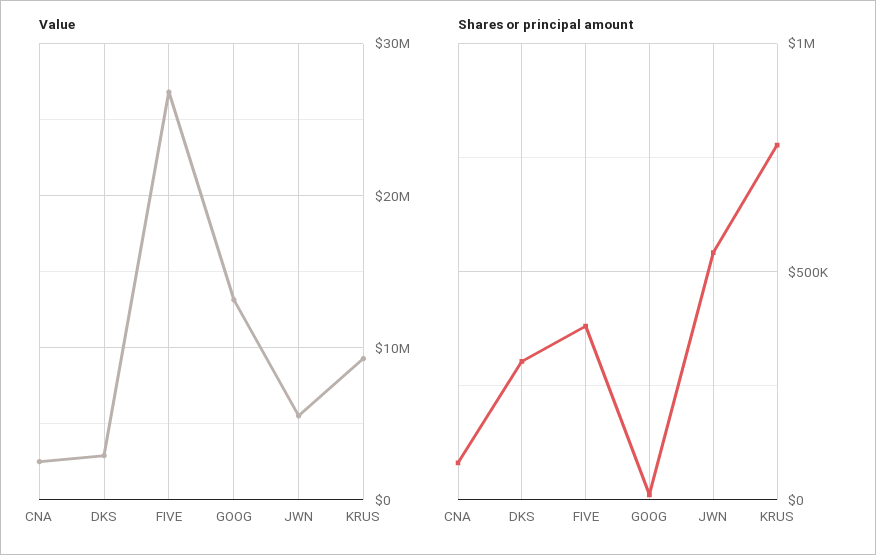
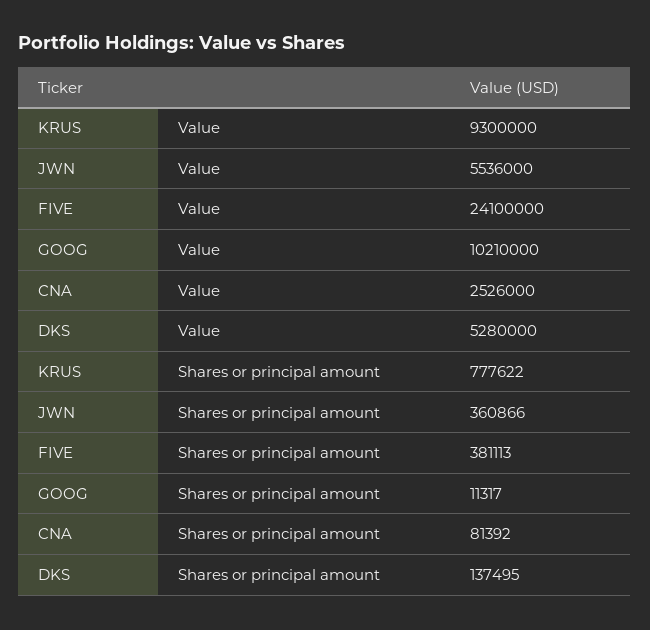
  {
    "Value": {
      "CNA": 2526000,
-     "DKS": 3000000,
+     "DKS": 5280000,
-     "FIVE": 27000000,
+     "FIVE": 24100000,
-     "GOOG": 13000000,
+     "GOOG": 10210000,
      "JWN": 5536000,
      "KRUS": 9300000
    },
    "Shares or principal amount": {
      "CNA": 81392,
-     "DKS": 300000,
+     "DKS": 137495,
      "FIVE": 381113,
      "GOOG": 11317,
-     "JWN": 550000,
+     "JWN": 360866,
      "KRUS": 777622
    }
  }

